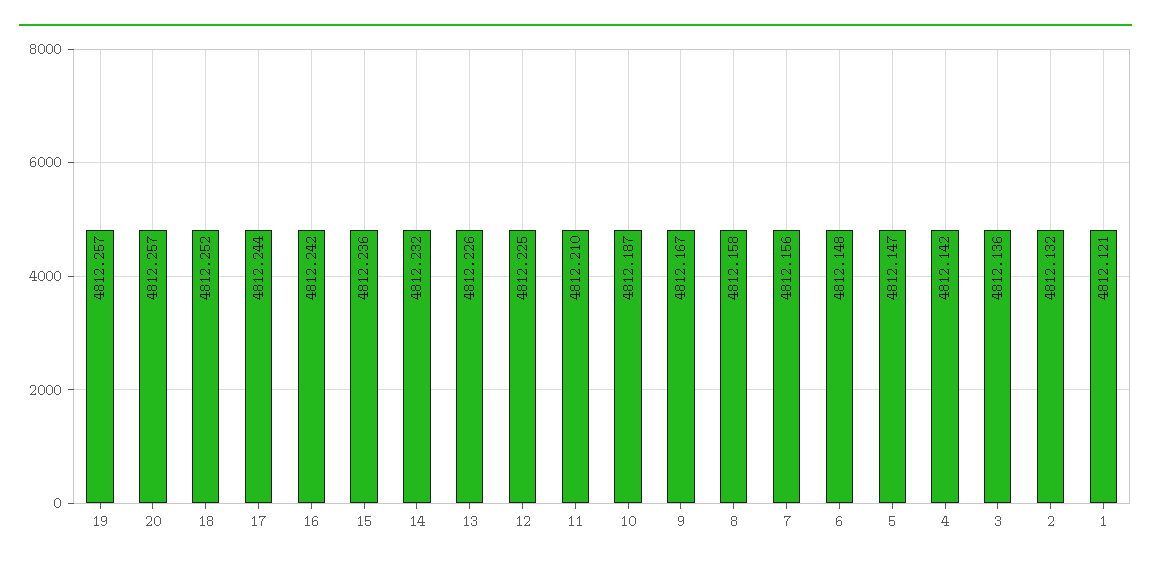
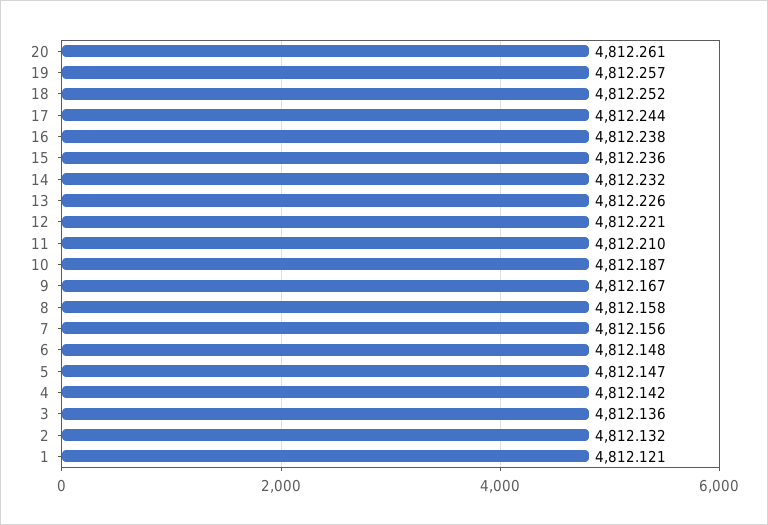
  {
    "19": 4812.257,
-   "20": 4812.257,
+   "20": 4812.261,
    "18": 4812.252,
    "17": 4812.244,
-   "16": 4812.242,
+   "16": 4812.238,
    "15": 4812.236,
    "14": 4812.232,
    "13": 4812.226,
-   "12": 4812.225,
+   "12": 4812.221,
    "11": 4812.21,
    "10": 4812.187,
    "9": 4812.167,
    "8": 4812.158,
    "7": 4812.156,
    "6": 4812.148,
    "5": 4812.147,
    "4": 4812.142,
    "3": 4812.136,
    "2": 4812.132,
    "1": 4812.121
  }

